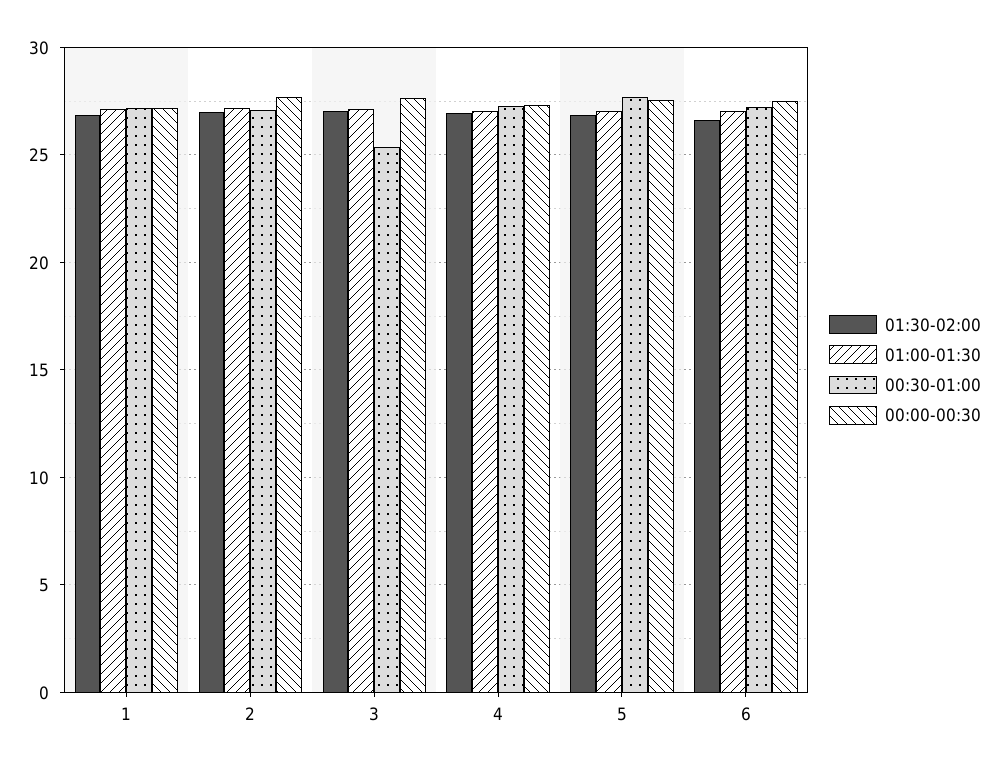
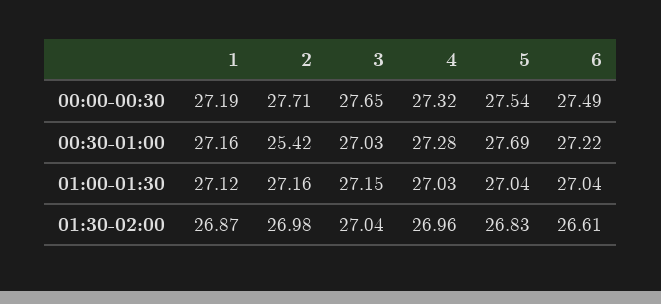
  {
    "01:30-02:00": {
      "1": 26.87,
      "2": 26.98,
      "3": 27.04,
      "4": 26.96,
      "5": 26.83,
      "6": 26.61
    },
    "01:00-01:30": {
      "1": 27.12,
      "2": 27.16,
      "3": 27.15,
      "4": 27.03,
      "5": 27.04,
      "6": 27.04
    },
    "00:30-01:00": {
      "1": 27.16,
-     "2": 27,
+     "2": 25.42,
-     "3": 25.5,
+     "3": 27.03,
      "4": 27.28,
      "5": 27.69,
      "6": 27.22
    },
    "00:00-00:30": {
      "1": 27.19,
      "2": 27.71,
      "3": 27.65,
      "4": 27.32,
      "5": 27.54,
      "6": 27.49
    }
  }

